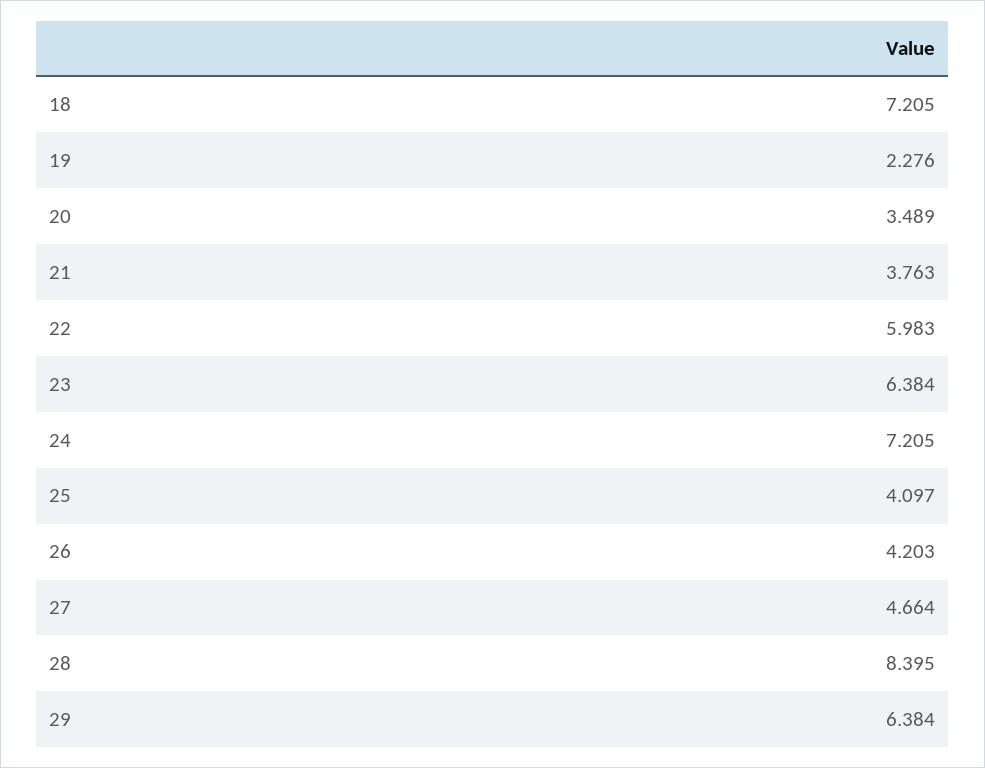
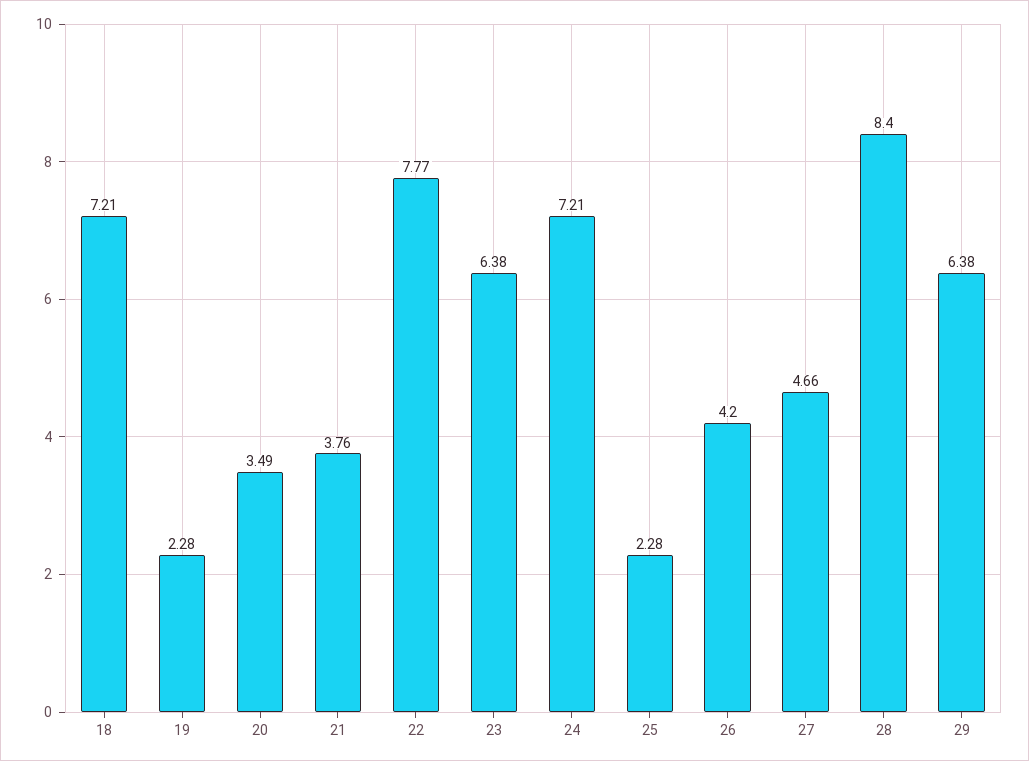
  {
    "18": 7.205,
    "19": 2.276,
    "20": 3.489,
    "21": 3.763,
-   "22": 5.983,
+   "22": 7.77,
    "23": 6.384,
    "24": 7.205,
-   "25": 4.097,
+   "25": 2.28,
    "26": 4.203,
    "27": 4.664,
    "28": 8.395,
    "29": 6.384
  }

